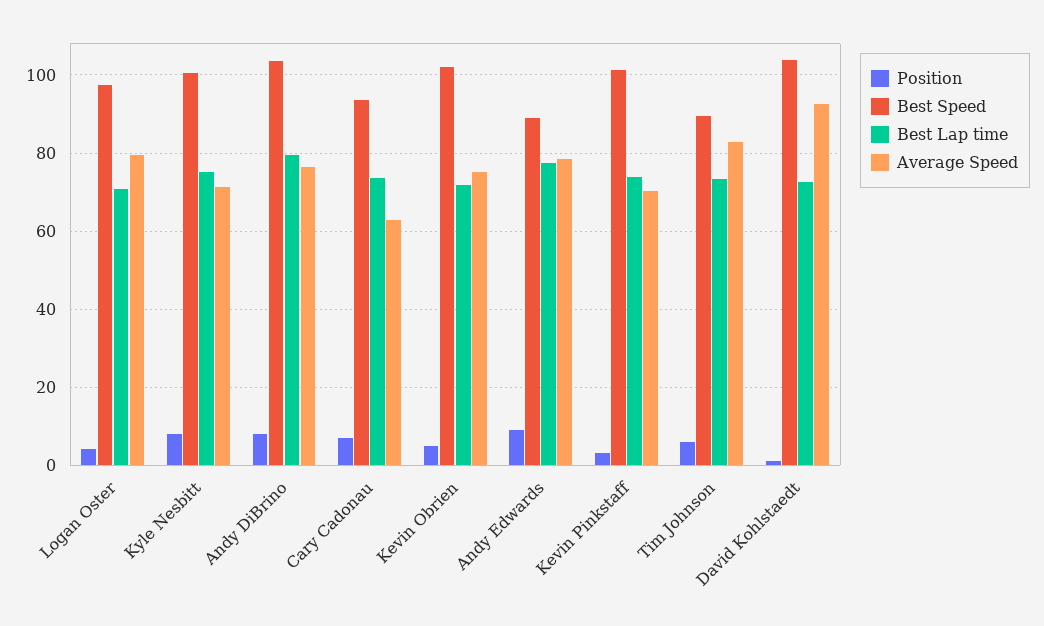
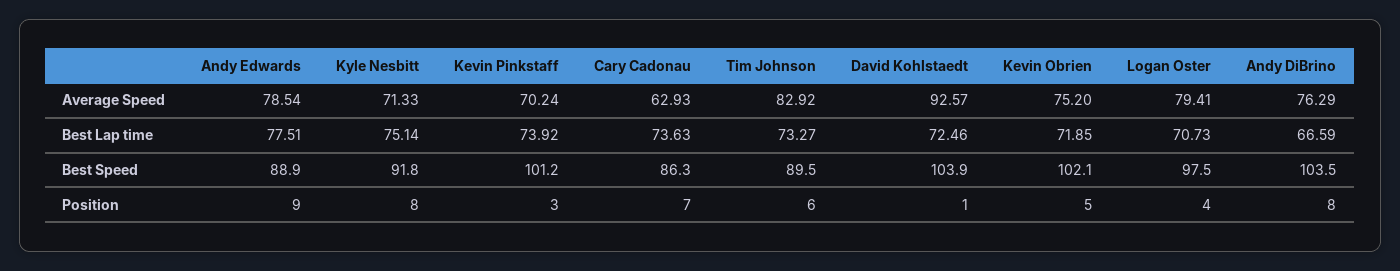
  {
    "Position": {
      "Logan Oster": 4,
      "Kyle Nesbitt": 8,
      "Andy DiBrino": 8,
      "Cary Cadonau": 7,
      "Kevin Obrien": 5,
      "Andy Edwards": 9,
      "Kevin Pinkstaff": 3,
      "Tim Johnson": 6,
      "David Kohlstaedt": 1
    },
    "Best Speed": {
      "Logan Oster": 97.5,
-     "Kyle Nesbitt": 100,
+     "Kyle Nesbitt": 91.8,
      "Andy DiBrino": 103.5,
-     "Cary Cadonau": 94,
+     "Cary Cadonau": 86.3,
      "Kevin Obrien": 102.1,
      "Andy Edwards": 88.9,
      "Kevin Pinkstaff": 101.2,
      "Tim Johnson": 89.5,
      "David Kohlstaedt": 103.9
    },
    "Best Lap time": {
      "Logan Oster": 70.73,
      "Kyle Nesbitt": 75.14,
-     "Andy DiBrino": 80,
+     "Andy DiBrino": 66.59,
      "Cary Cadonau": 73.63,
      "Kevin Obrien": 71.85,
      "Andy Edwards": 77.51,
      "Kevin Pinkstaff": 73.92,
      "Tim Johnson": 73.27,
      "David Kohlstaedt": 72.46
    },
    "Average Speed": {
      "Logan Oster": 79.41,
      "Kyle Nesbitt": 71.33,
      "Andy DiBrino": 76.29,
      "Cary Cadonau": 62.93,
      "Kevin Obrien": 75.2,
      "Andy Edwards": 78.54,
      "Kevin Pinkstaff": 70.24,
      "Tim Johnson": 82.92,
      "David Kohlstaedt": 92.57
    }
  }

